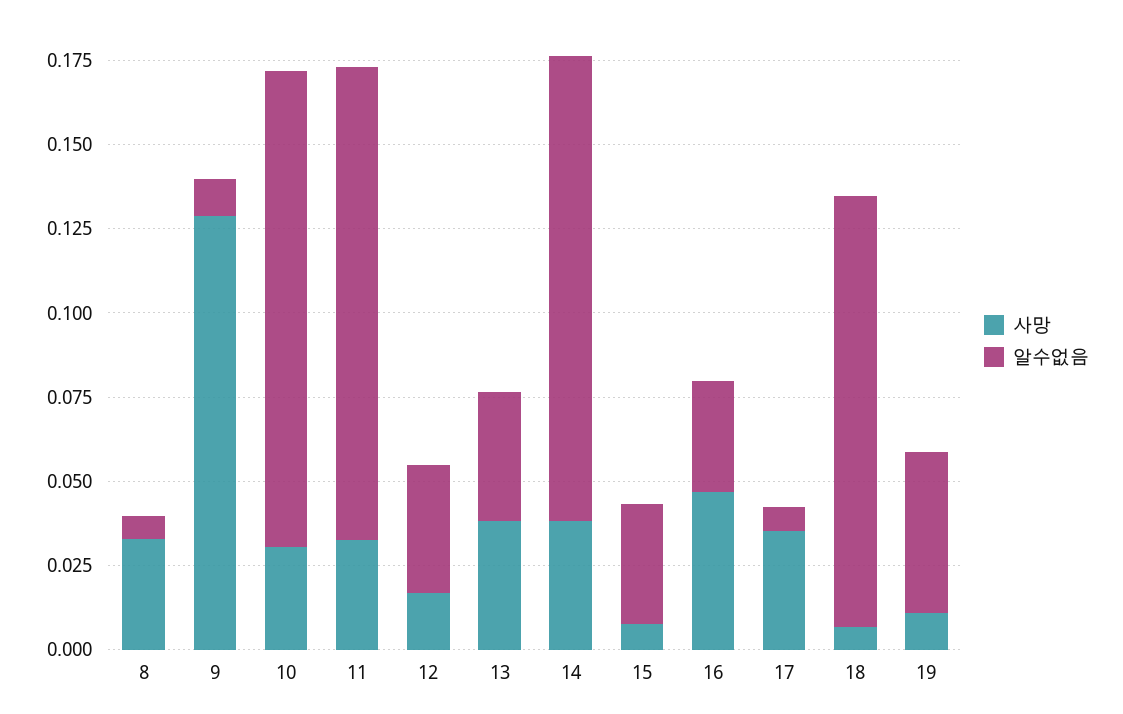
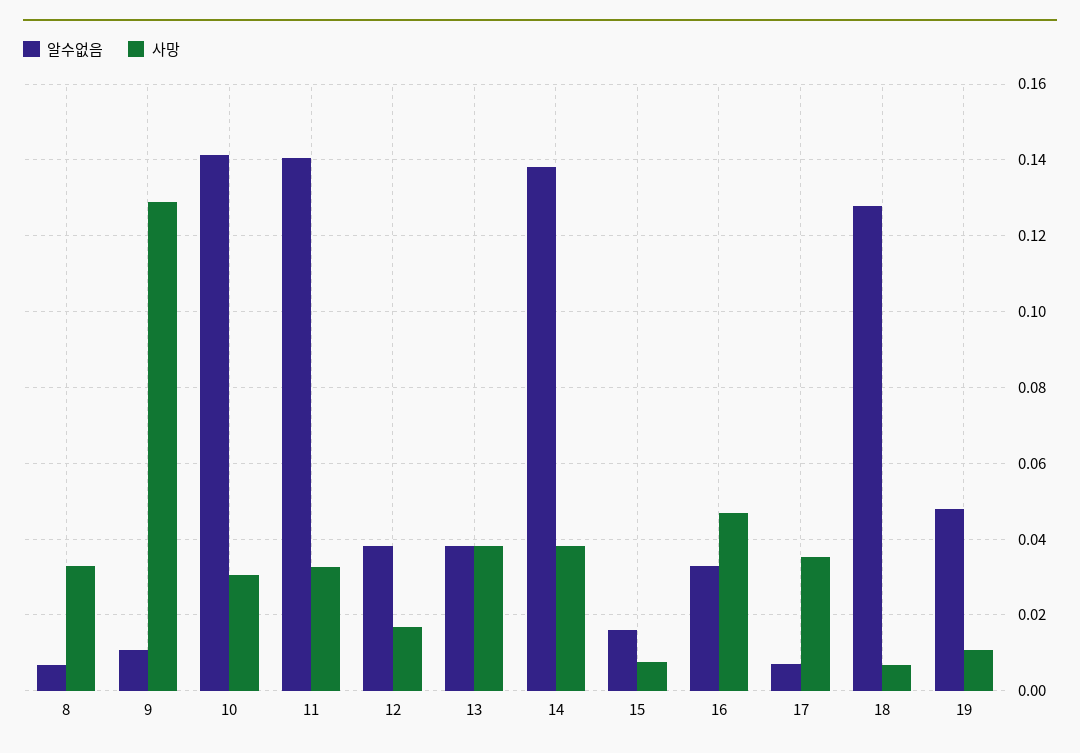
  {
    "사망": {
      "8": 0.032,
      "9": 0.128,
      "10": 0.03,
      "11": 0.032,
      "12": 0.016,
      "13": 0.038,
      "14": 0.038,
      "15": 0.008,
      "16": 0.046,
      "17": 0.036,
      "18": 0.006,
      "19": 0.01
    },
    "알수없음": {
      "8": 0.006,
      "9": 0.01,
      "10": 0.142,
      "11": 0.14,
      "12": 0.038,
      "13": 0.038,
      "14": 0.138,
-     "15": 0.035,
+     "15": 0.016,
      "16": 0.032,
      "17": 0.008,
      "18": 0.128,
      "19": 0.048
    }
  }

